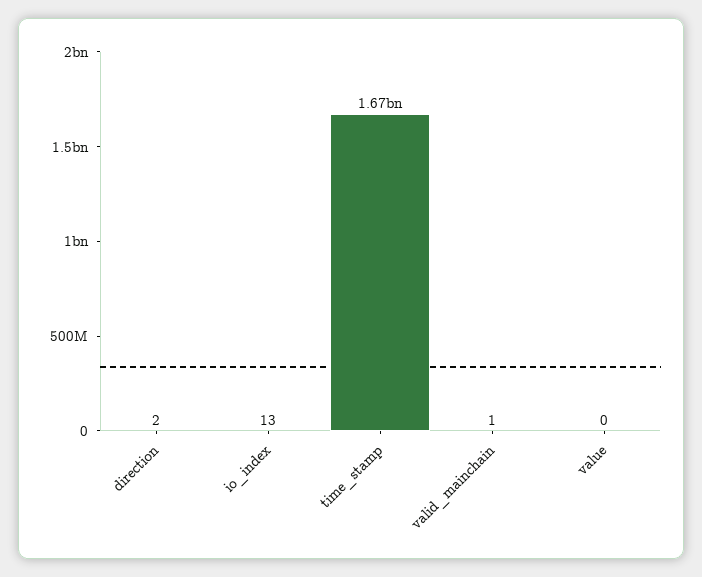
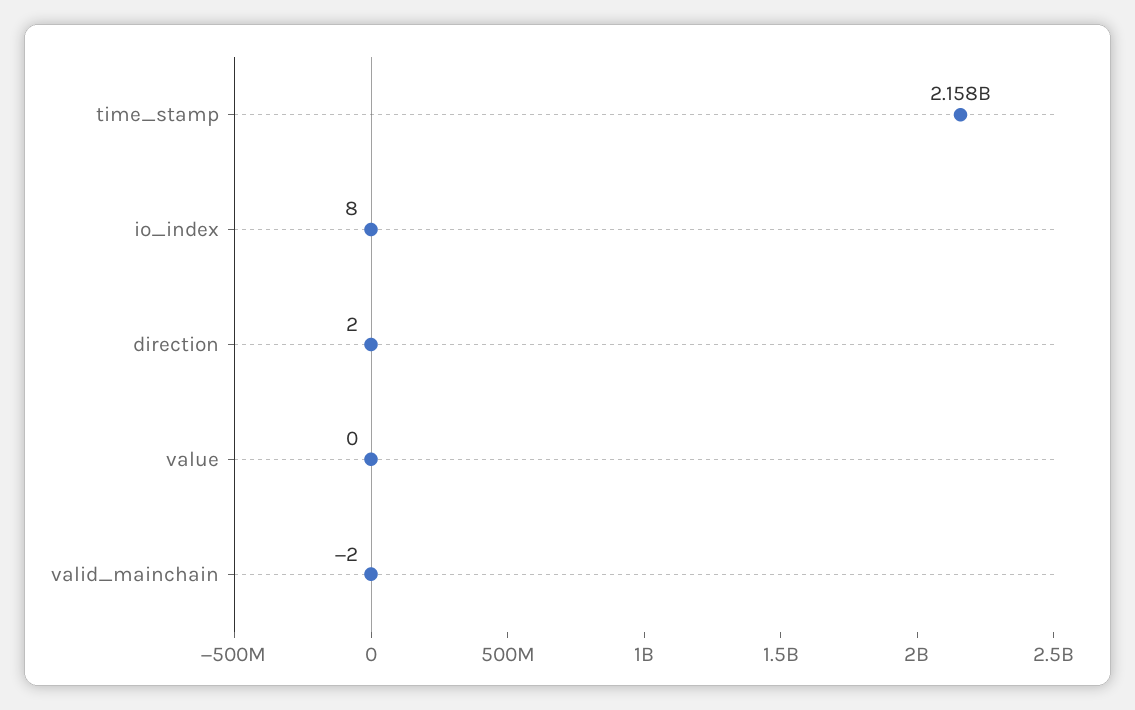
  {
    "direction": 2,
-   "io_index": 13,
+   "io_index": 8,
-   "time_stamp": 1670000000,
+   "time_stamp": 2158000000,
-   "valid_mainchain": 1,
+   "valid_mainchain": -2,
    "value": 0
  }

